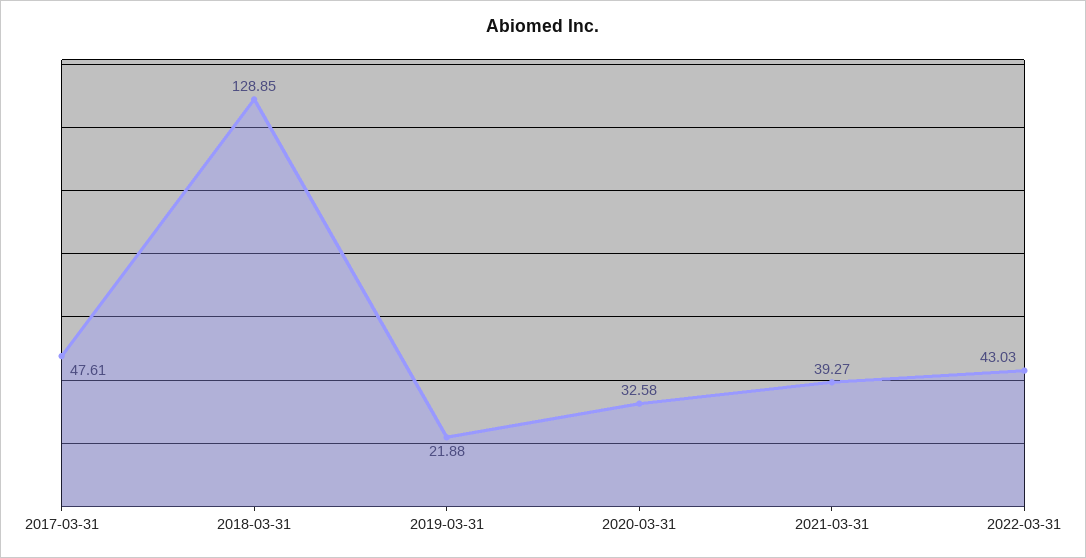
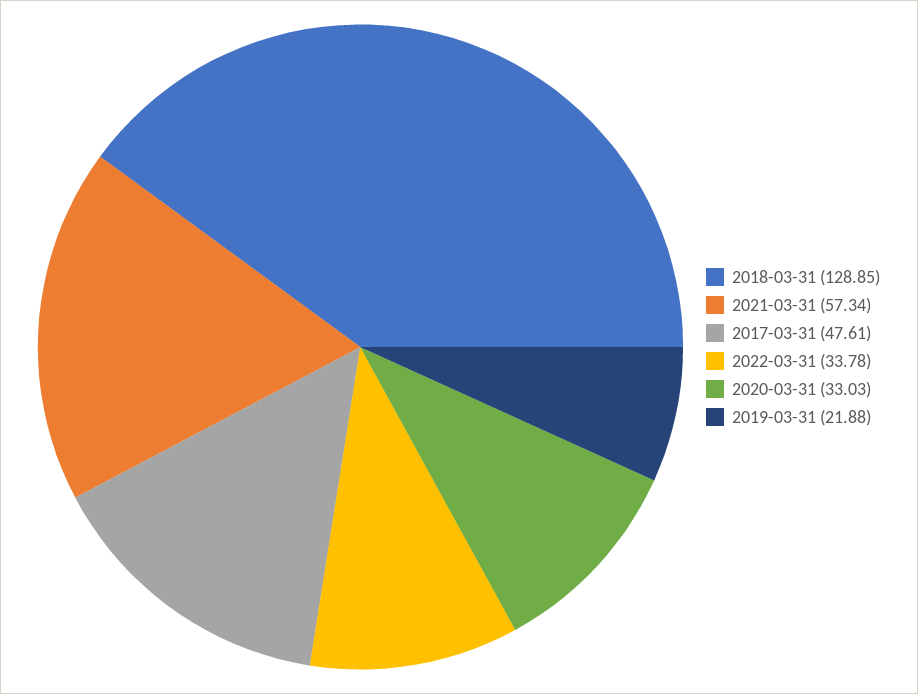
  {
    "2017-03-31": 47.61,
    "2018-03-31": 128.85,
    "2019-03-31": 21.88,
-   "2020-03-31": 32.58,
+   "2020-03-31": 33.03,
-   "2021-03-31": 39.27,
+   "2021-03-31": 57.34,
-   "2022-03-31": 43.03
+   "2022-03-31": 33.78
  }

